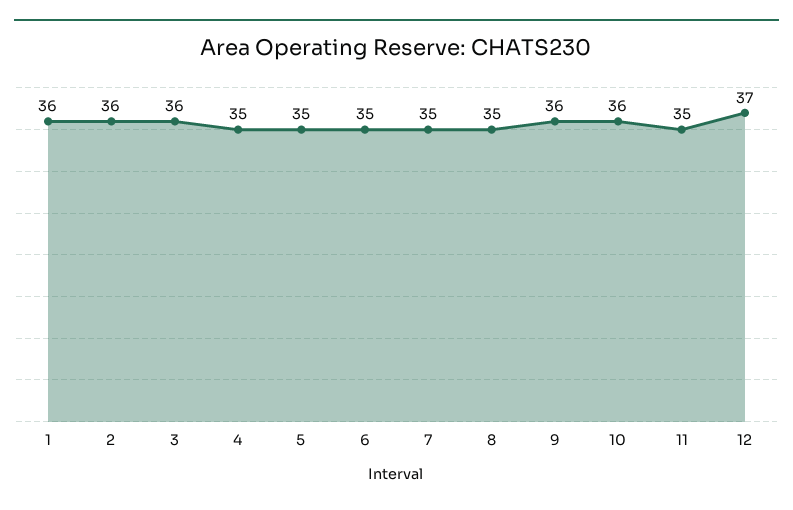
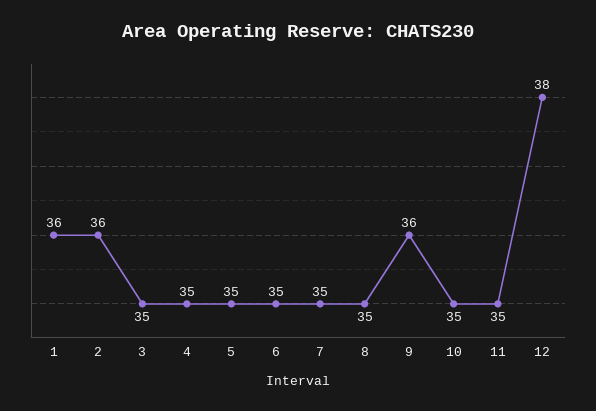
  {
    "1": 36,
    "2": 36,
-   "3": 36,
+   "3": 35,
    "4": 35,
    "5": 35,
    "6": 35,
    "7": 35,
    "8": 35,
    "9": 36,
-   "10": 36,
+   "10": 35,
    "11": 35,
-   "12": 37
+   "12": 38
  }

